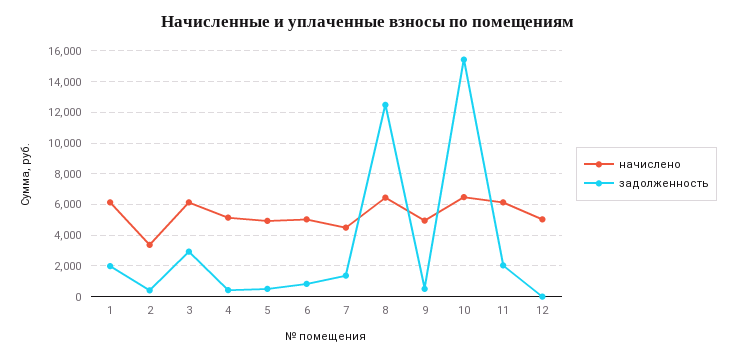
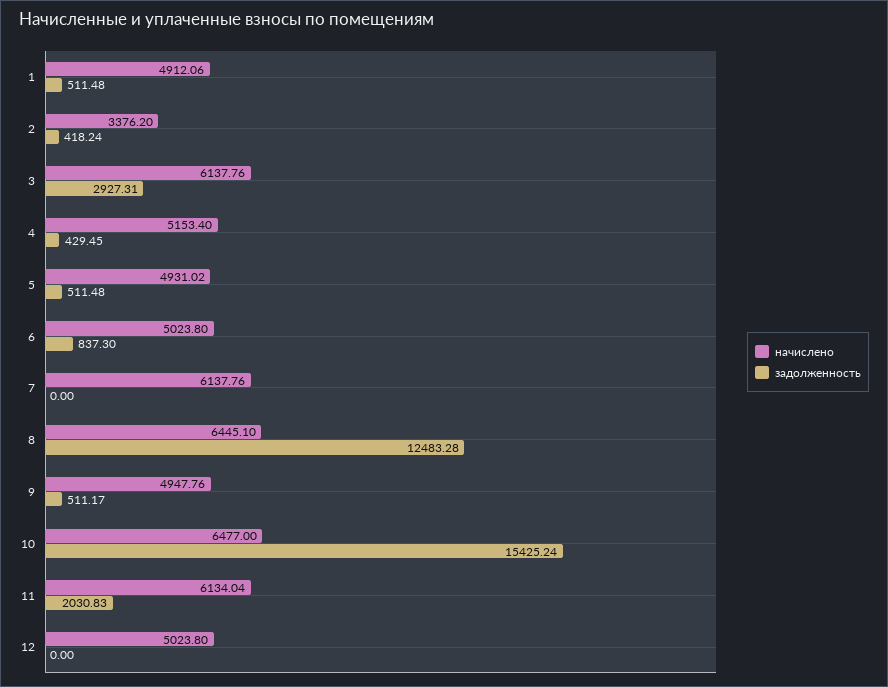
  {
    "начислено": {
-     "1": 6000,
+     "1": 4912.06,
      "2": 3376.2,
      "3": 6137.76,
      "4": 5153.4,
      "5": 4931.02,
      "6": 5023.8,
-     "7": 4500,
+     "7": 6137.76,
      "8": 6445.1,
      "9": 4947.76,
      "10": 6477,
      "11": 6134.04,
      "12": 5023.8
    },
    "задолженность": {
-     "1": 2000,
+     "1": 511.48,
      "2": 418.24,
      "3": 2927.31,
      "4": 429.45,
      "5": 511.48,
      "6": 837.3,
-     "7": 1500,
+     "7": 0,
      "8": 12483.28,
      "9": 511.17,
      "10": 15425.24,
      "11": 2030.83,
      "12": 0
    }
  }

